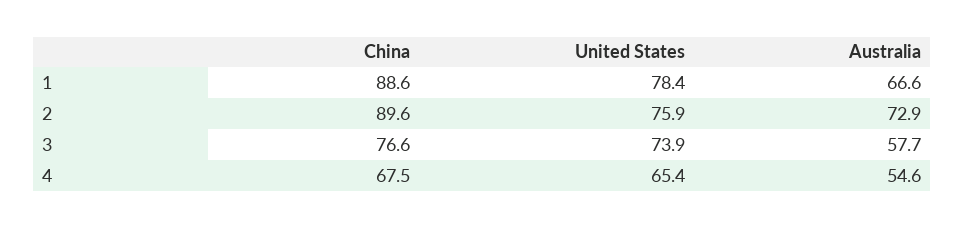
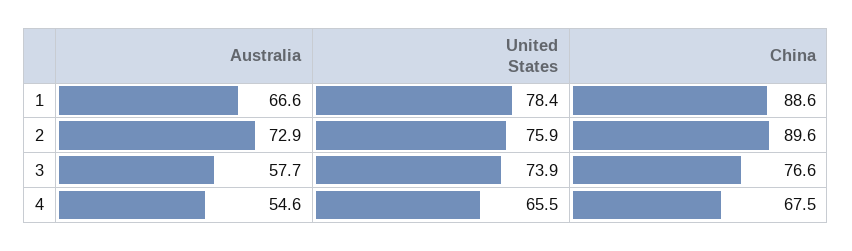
  {
    "China": {
      "1": 88.6,
      "2": 89.6,
      "3": 76.6,
      "4": 67.5
    },
    "United States": {
      "1": 78.4,
      "2": 75.9,
      "3": 73.9,
-     "4": 65.4
+     "4": 65.5
    },
    "Australia": {
      "1": 66.6,
      "2": 72.9,
      "3": 57.7,
      "4": 54.6
    }
  }

